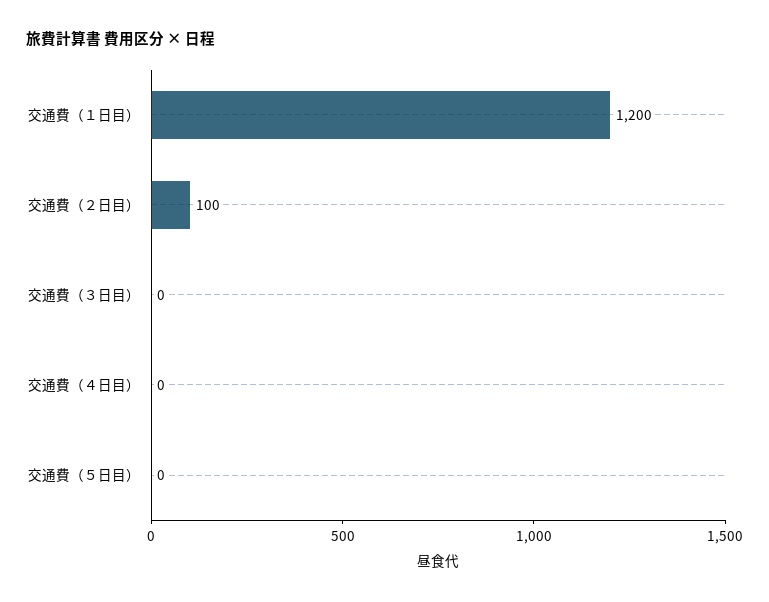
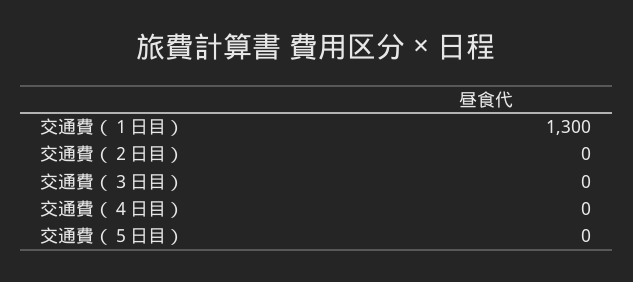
  {
-   "交通費（１日目）": 1200,
+   "交通費（１日目）": 1300,
-   "交通費（２日目）": 100,
+   "交通費（２日目）": 0,
    "交通費（３日目）": 0,
    "交通費（４日目）": 0,
    "交通費（５日目）": 0
  }

